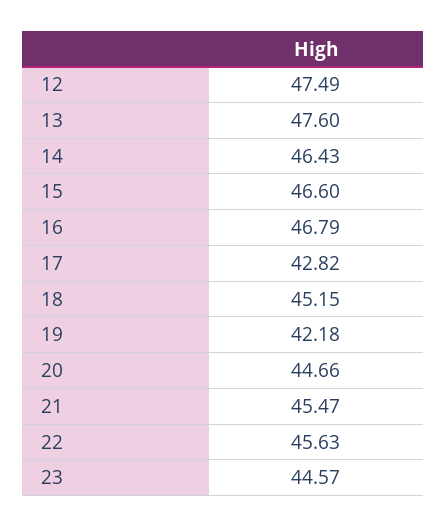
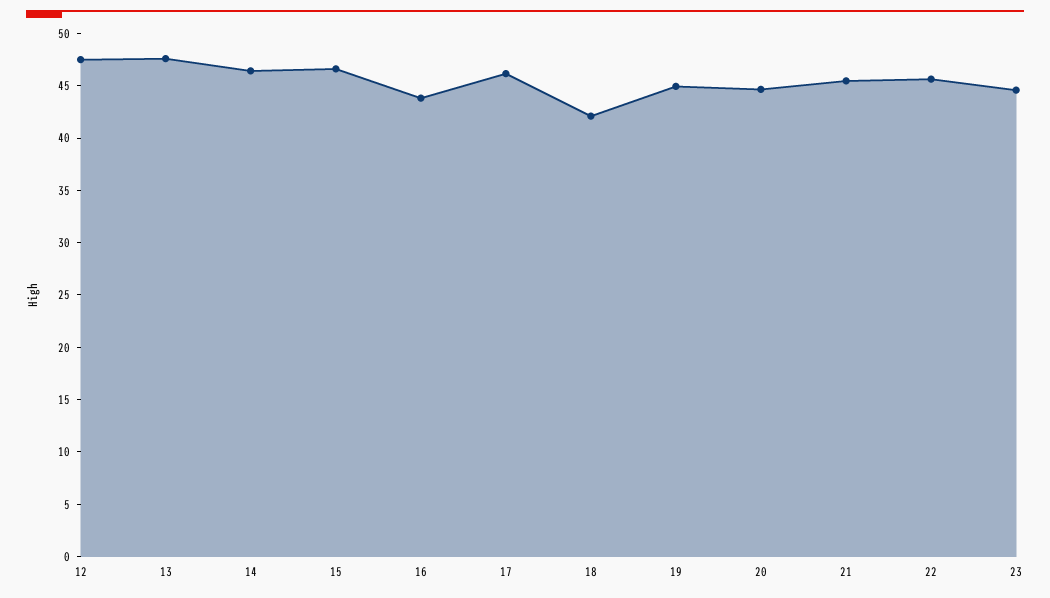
  {
    "12": 47.49,
    "13": 47.6,
    "14": 46.43,
    "15": 46.6,
-   "16": 46.79,
+   "16": 44,
-   "17": 42.82,
+   "17": 46,
-   "18": 45.15,
+   "18": 42,
-   "19": 42.18,
+   "19": 45,
    "20": 44.66,
    "21": 45.47,
    "22": 45.63,
    "23": 44.57
  }

